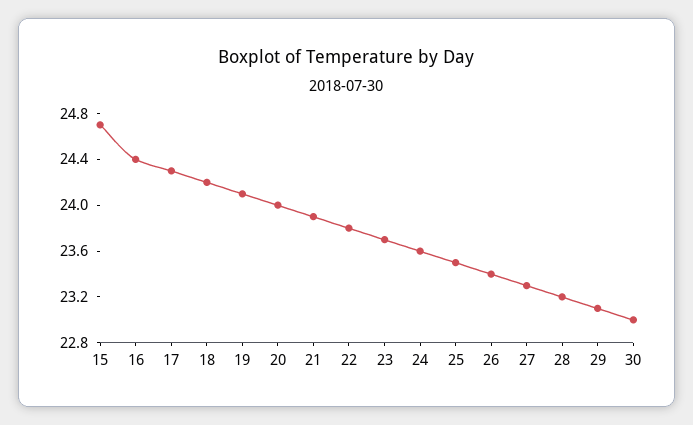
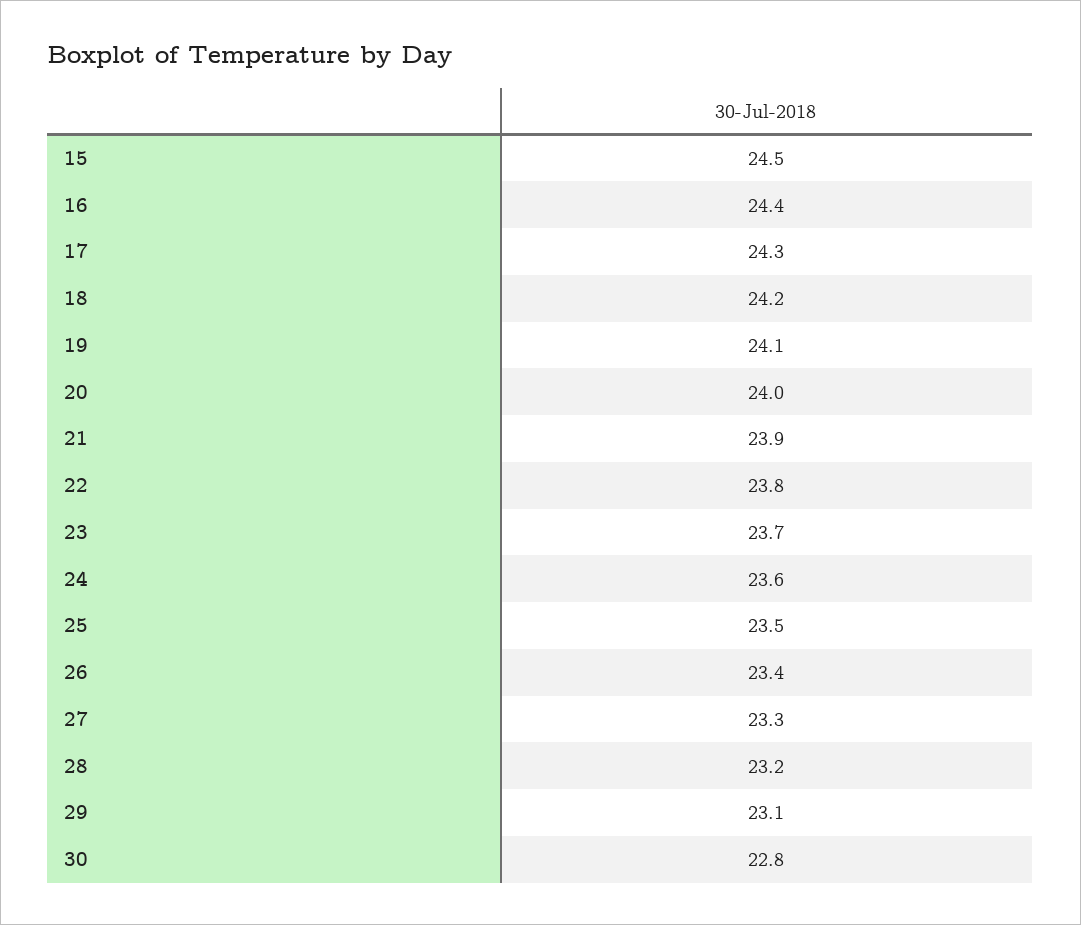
  {
-   "15": 24.7,
+   "15": 24.5,
    "16": 24.4,
    "17": 24.3,
    "18": 24.2,
    "19": 24.1,
    "20": 24,
    "21": 23.9,
    "22": 23.8,
    "23": 23.7,
    "24": 23.6,
    "25": 23.5,
    "26": 23.4,
    "27": 23.3,
    "28": 23.2,
    "29": 23.1,
-   "30": 23
+   "30": 22.8
  }

